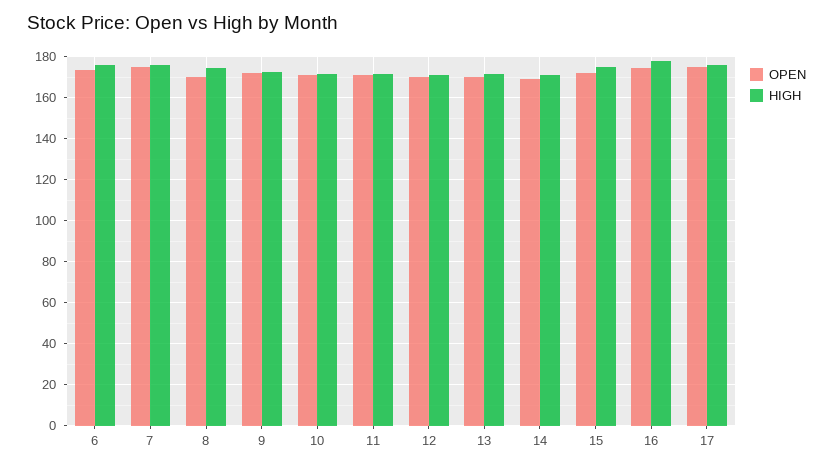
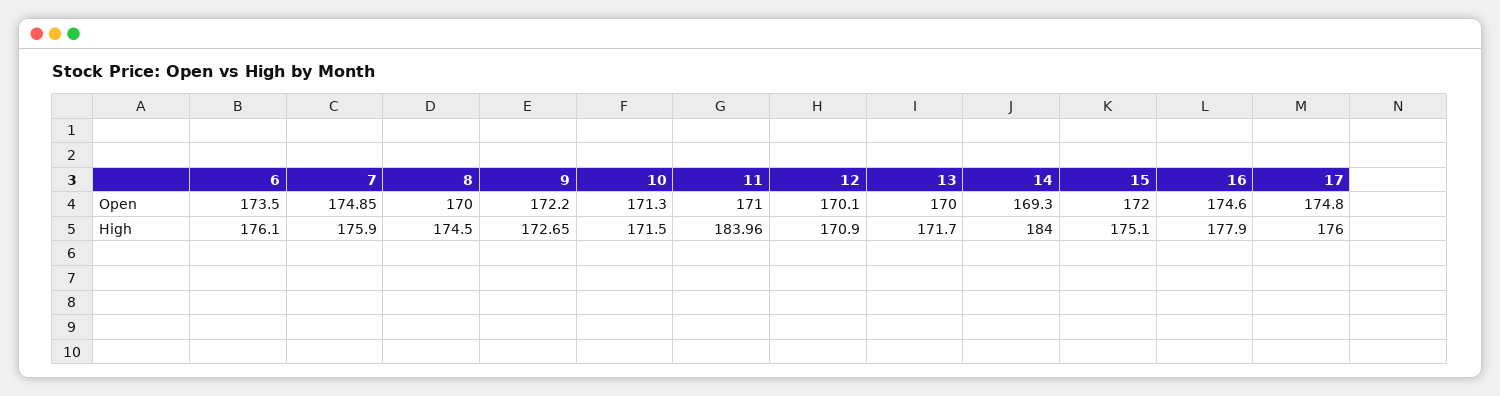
  {
    "OPEN": {
      "6": 173.5,
      "7": 174.85,
      "8": 170,
      "9": 172.2,
      "10": 171.3,
      "11": 171,
      "12": 170.1,
      "13": 170,
      "14": 169.3,
      "15": 172,
      "16": 174.6,
      "17": 174.8
    },
    "HIGH": {
      "6": 176.1,
      "7": 175.9,
      "8": 174.5,
      "9": 172.65,
      "10": 171.5,
-     "11": 170,
+     "11": 183.96,
      "12": 170.9,
      "13": 171.7,
-     "14": 170,
+     "14": 184,
      "15": 175.1,
      "16": 177.9,
      "17": 176
    }
  }

